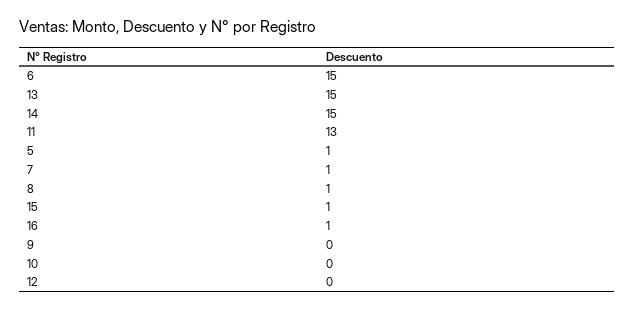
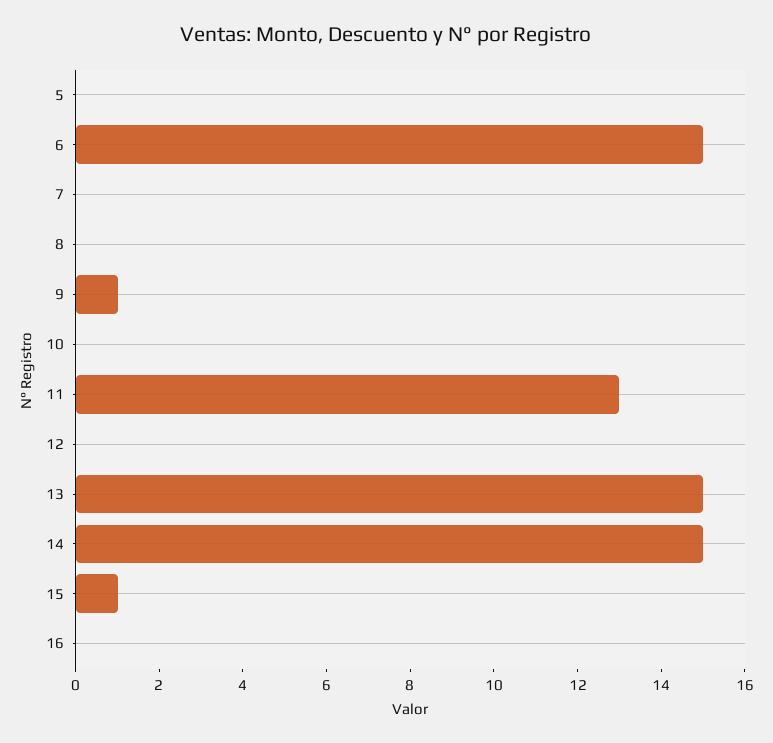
  {
    "6": 15,
    "13": 15,
    "14": 15,
    "11": 13,
-   "5": 1,
+   "5": 0,
-   "7": 1,
+   "7": 0,
-   "8": 1,
+   "8": 0,
    "15": 1,
-   "16": 1,
+   "16": 0,
-   "9": 0,
+   "9": 1,
    "10": 0,
    "12": 0
  }

